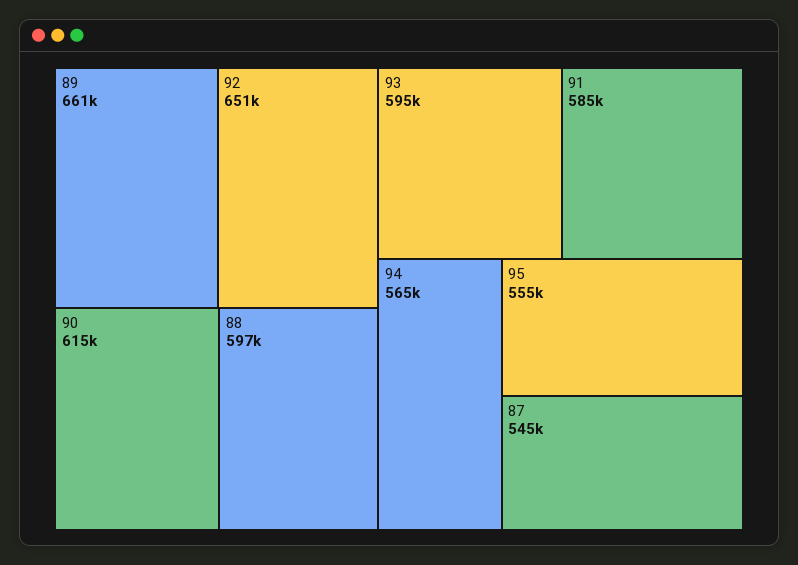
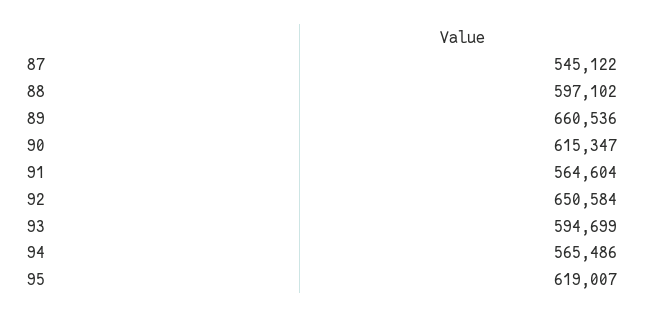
  {
    "89": 660536,
    "92": 650584,
    "90": 615347,
    "88": 597102,
    "93": 594699,
-   "91": 585000,
+   "91": 564604,
    "94": 565486,
-   "95": 555000,
+   "95": 619007,
    "87": 545122
  }

